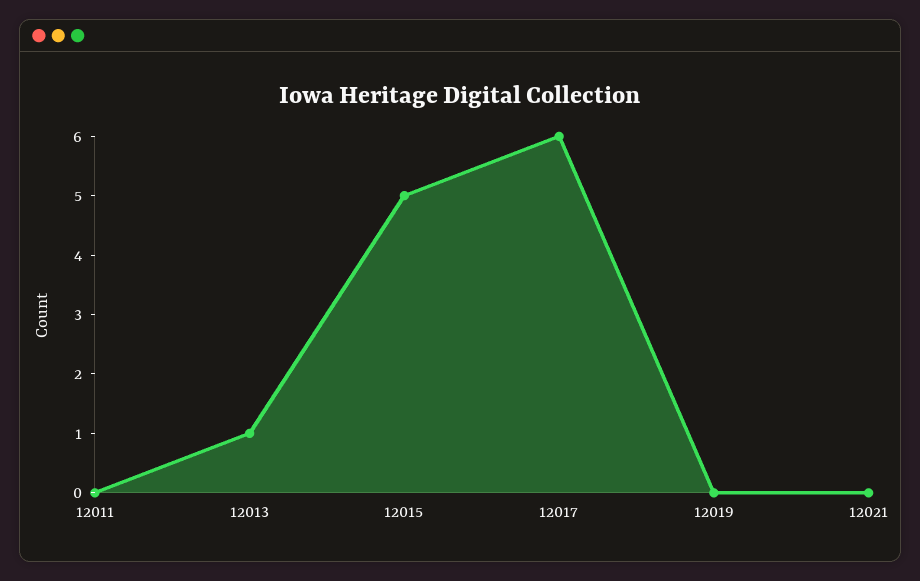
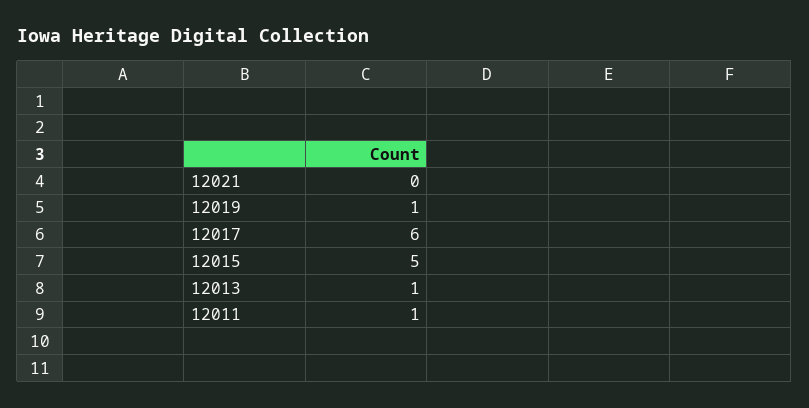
  {
-   "12011": 0,
+   "12011": 1,
    "12013": 1,
    "12015": 5,
    "12017": 6,
-   "12019": 0,
+   "12019": 1,
    "12021": 0
  }

